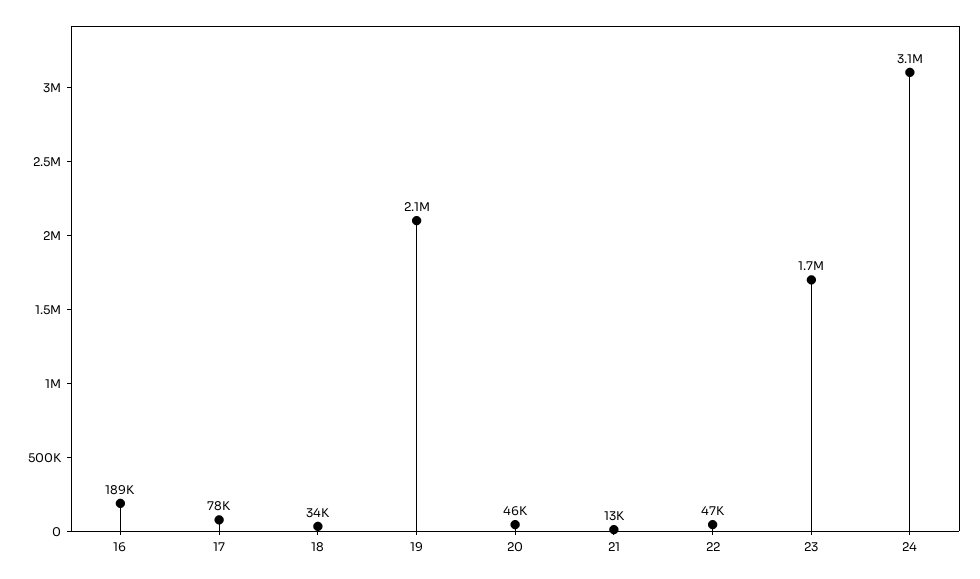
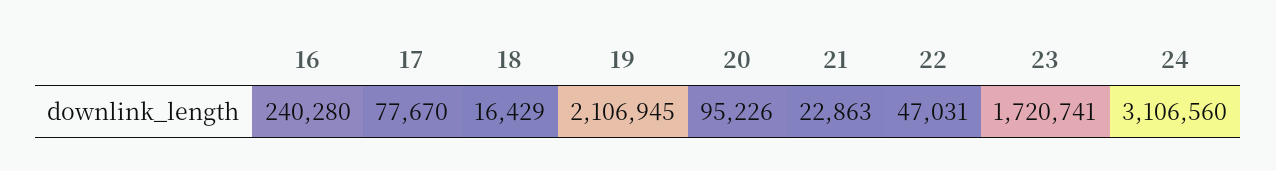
  {
-   "16": 189000,
+   "16": 240280,
    "17": 77670,
-   "18": 34000,
+   "18": 16429,
    "19": 2106945,
-   "20": 46000,
+   "20": 95226,
-   "21": 13000,
+   "21": 22863,
    "22": 47031,
    "23": 1720741,
    "24": 3106560
  }

